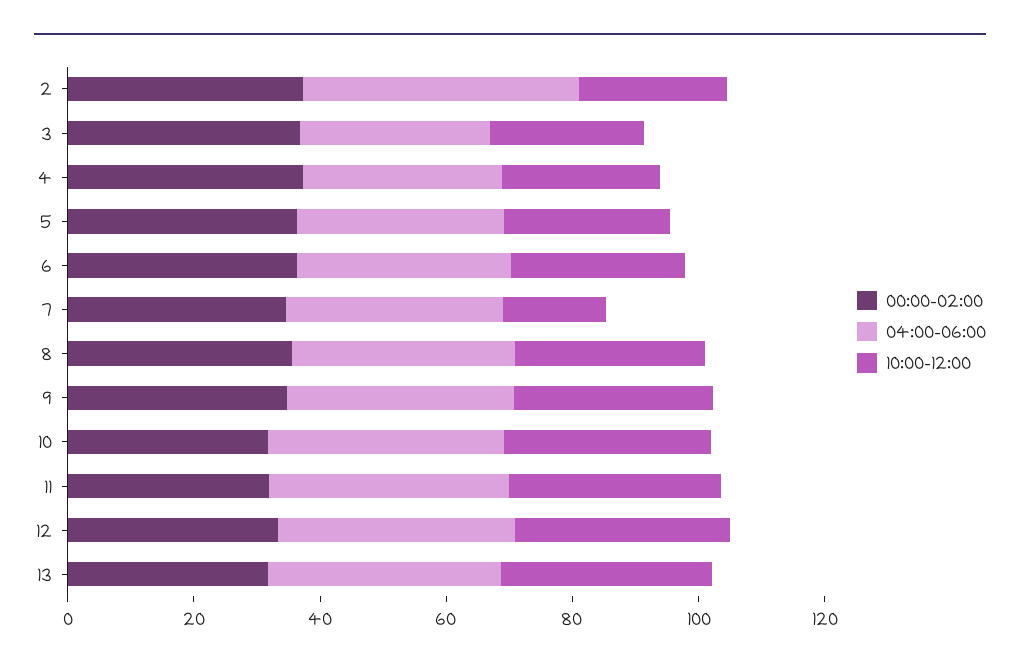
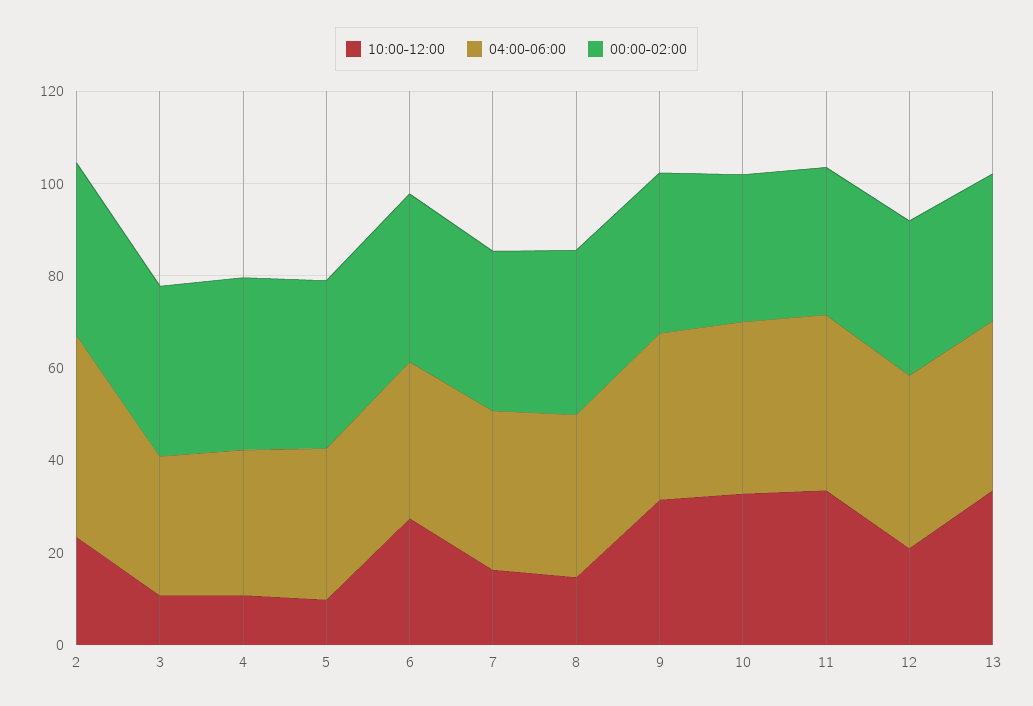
  {
    "00:00-02:00": {
      "2": 35,
      "3": 35,
      "4": 35,
      "5": 35,
      "6": 35,
      "7": 35,
      "8": 35,
      "9": 35,
      "10": 30,
      "11": 30,
      "12": 35,
      "13": 30
    },
    "04:00-06:00": {
      "2": 45,
      "3": 30,
      "4": 30,
      "5": 35,
      "6": 35,
      "7": 35,
      "8": 35,
      "9": 35,
      "10": 35,
      "11": 40,
      "12": 40,
      "13": 35
    },
    "10:00-12:00": {
      "2": 25,
-     "3": 25,
+     "3": 10,
-     "4": 25,
+     "4": 10,
-     "5": 25,
+     "5": 10,
      "6": 30,
      "7": 15,
-     "8": 30,
+     "8": 15,
      "9": 30,
      "10": 35,
      "11": 35,
-     "12": 35,
+     "12": 20,
      "13": 35
    }
  }

